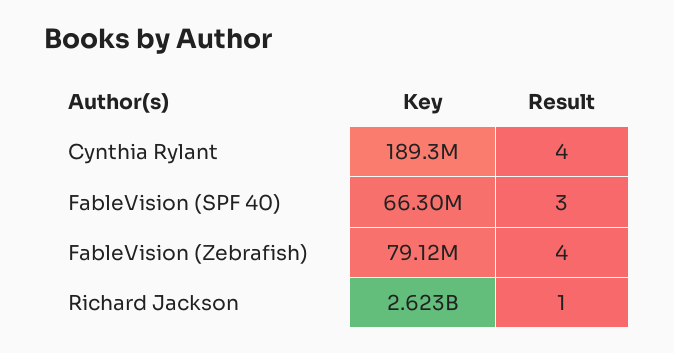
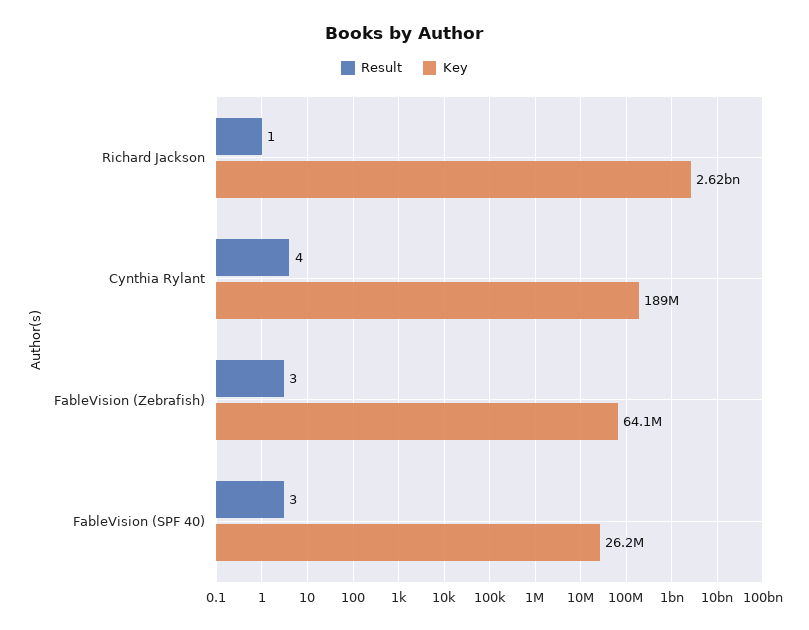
  {
    "Key": {
      "Cynthia Rylant": 189300000,
-     "FableVision (SPF 40)": 66300000,
+     "FableVision (SPF 40)": 26200000,
-     "FableVision (Zebrafish)": 79120000,
+     "FableVision (Zebrafish)": 64100000,
      "Richard Jackson": 2623000000
    },
    "Result": {
      "Cynthia Rylant": 4,
      "FableVision (SPF 40)": 3,
-     "FableVision (Zebrafish)": 4,
+     "FableVision (Zebrafish)": 3,
      "Richard Jackson": 1
    }
  }

